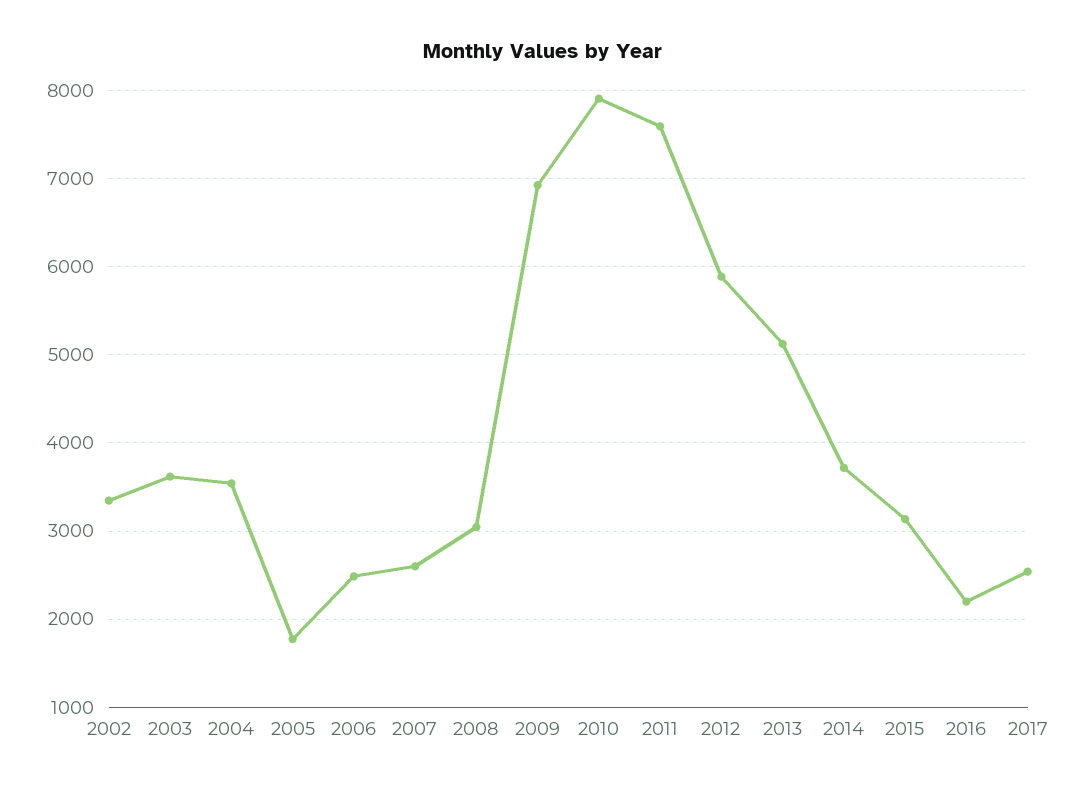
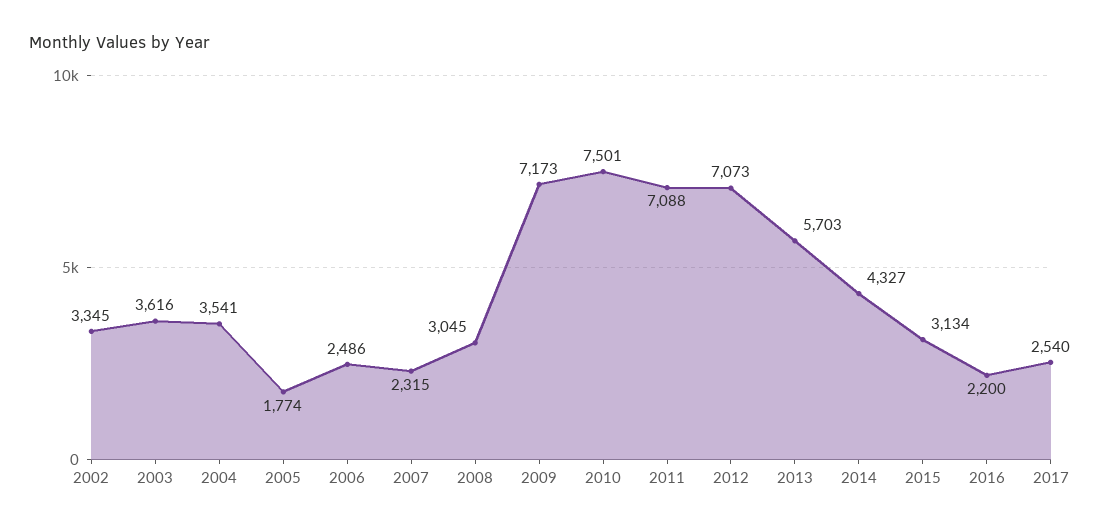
  {
    "2002": 3345,
    "2003": 3616,
    "2004": 3541,
    "2005": 1774,
    "2006": 2486,
-   "2007": 2600,
+   "2007": 2315,
    "2008": 3045,
-   "2009": 6900,
+   "2009": 7173,
-   "2010": 7900,
+   "2010": 7501,
-   "2011": 7600,
+   "2011": 7088,
-   "2012": 5900,
+   "2012": 7073,
-   "2013": 5100,
+   "2013": 5703,
-   "2014": 3700,
+   "2014": 4327,
    "2015": 3134,
    "2016": 2200,
    "2017": 2540
  }

